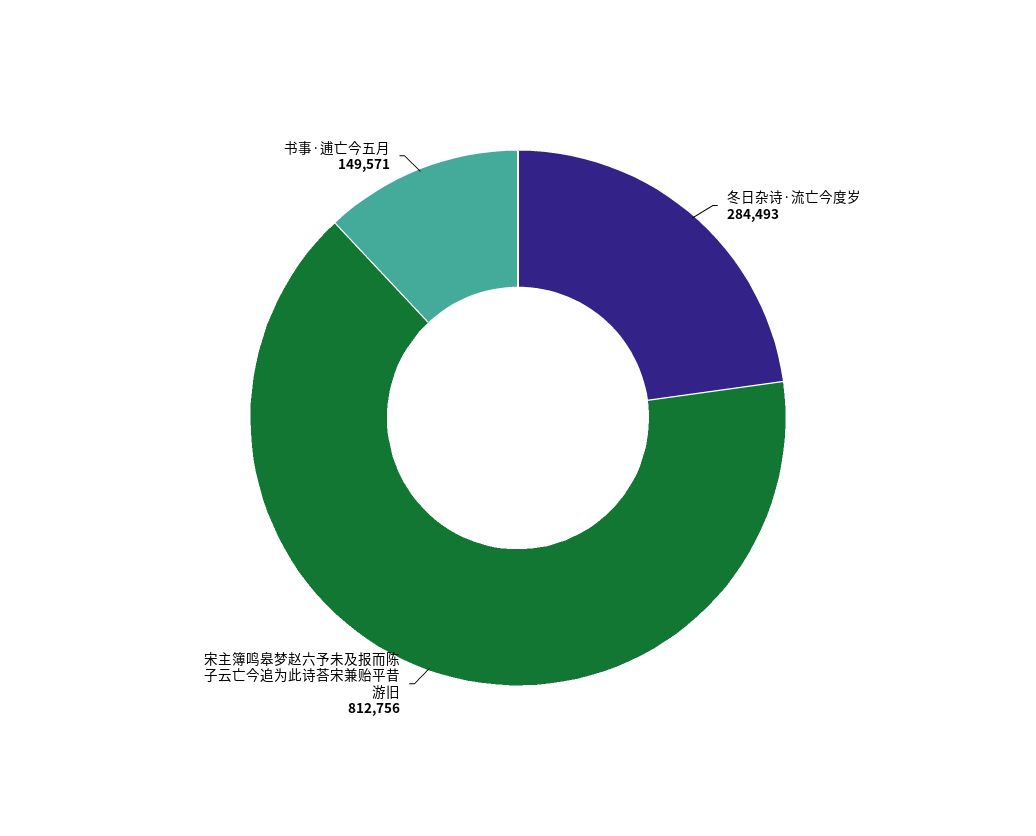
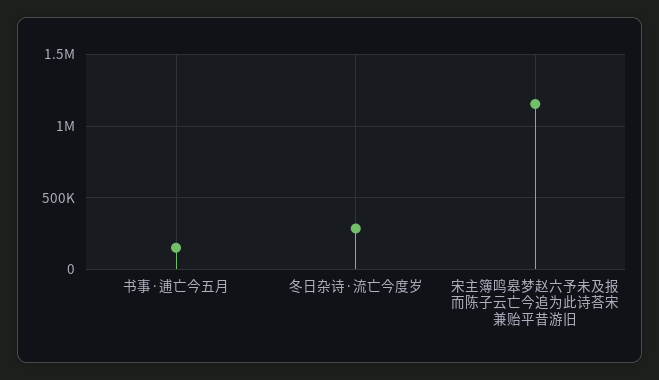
  {
    "冬日杂诗·流亡今度岁": 284493,
-   "宋主簿鸣皋梦赵六予未及报而陈子云亡今追为此诗荅宋兼贻平昔游旧": 812756,
+   "宋主簿鸣皋梦赵六予未及报而陈子云亡今追为此诗荅宋兼贻平昔游旧": 1150000,
    "书事·逋亡今五月": 149571
  }

